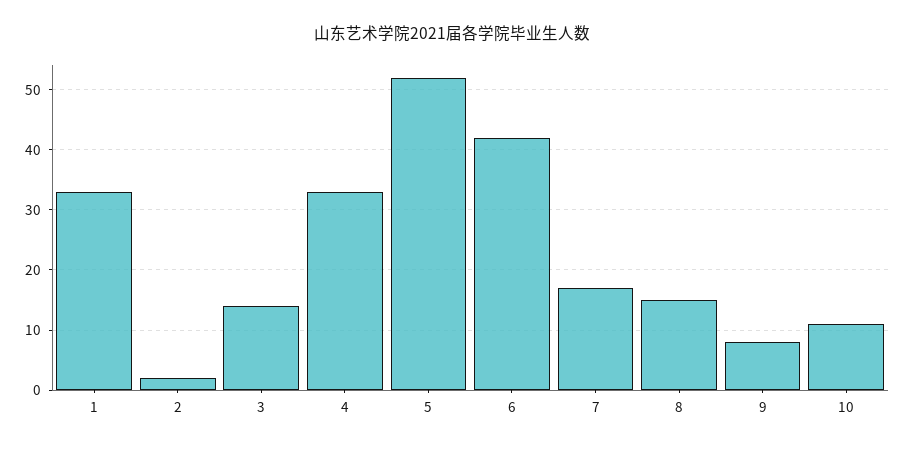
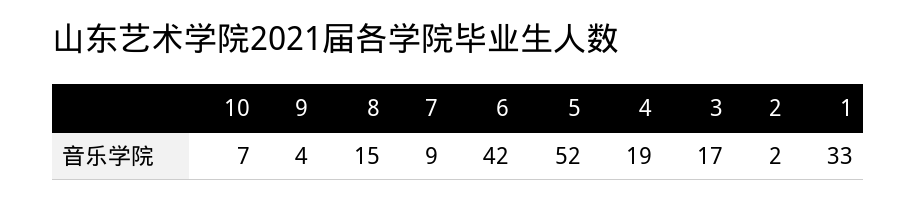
  {
    "1": 33,
    "2": 2,
-   "3": 14,
+   "3": 17,
-   "4": 33,
+   "4": 19,
    "5": 52,
    "6": 42,
-   "7": 17,
+   "7": 9,
    "8": 15,
-   "9": 8,
+   "9": 4,
-   "10": 11
+   "10": 7
  }

